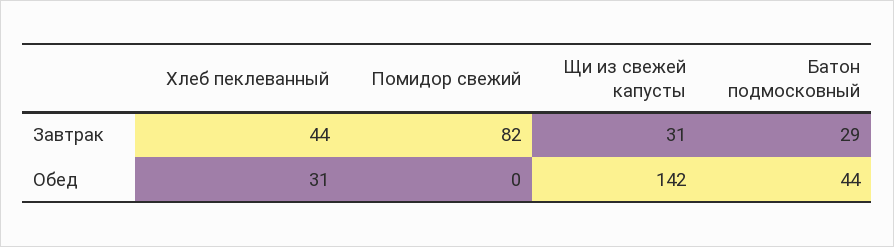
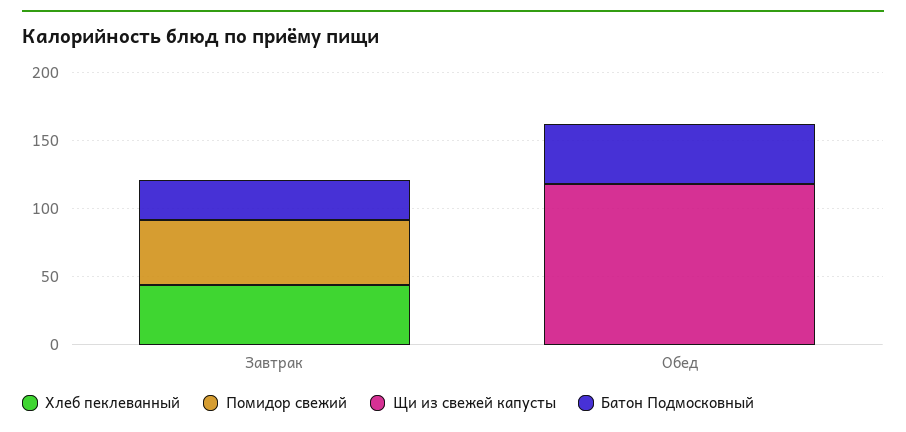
  {
    "Хлеб пеклеванный": {
      "Завтрак": 44,
-     "Обед": 31
+     "Обед": 0
    },
    "Помидор свежий": {
-     "Завтрак": 82,
+     "Завтрак": 50,
      "Обед": 0
    },
    "Щи из свежей капусты": {
-     "Завтрак": 31,
+     "Завтрак": 0,
-     "Обед": 142
+     "Обед": 120
    },
    "Батон подмосковный": {
      "Завтрак": 29,
      "Обед": 44
    }
  }

